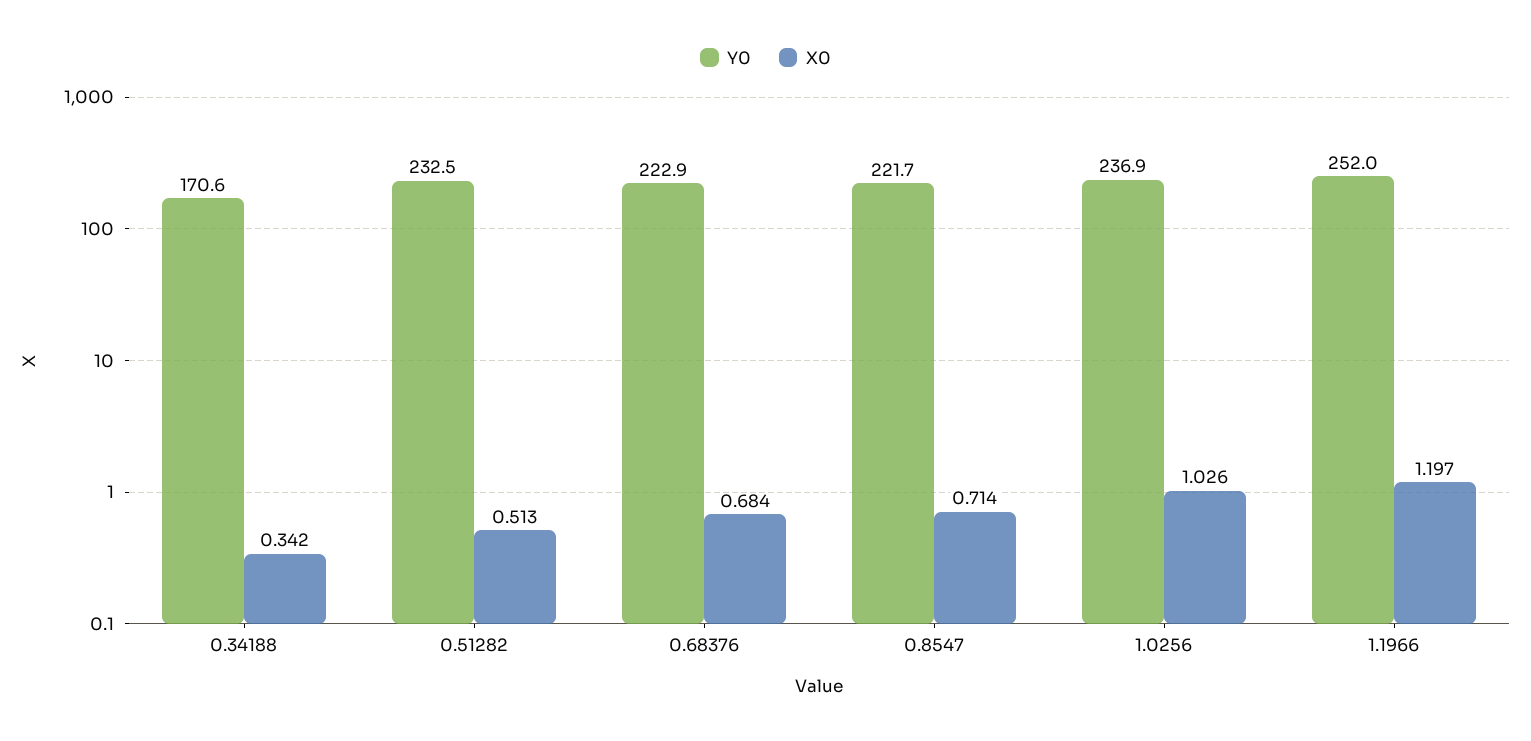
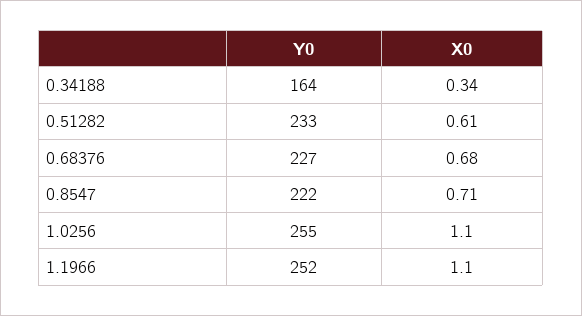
  {
    "Y0": {
-     "0.34188": 170.6,
+     "0.34188": 164,
      "0.51282": 232.5,
-     "0.68376": 222.9,
+     "0.68376": 227,
      "0.8547": 221.7,
-     "1.0256": 236.9,
+     "1.0256": 255,
      "1.1966": 252
    },
    "X0": {
      "0.34188": 0.342,
-     "0.51282": 0.513,
+     "0.51282": 0.61,
      "0.68376": 0.684,
      "0.8547": 0.714,
-     "1.0256": 1.026,
+     "1.0256": 1.1,
-     "1.1966": 1.197
+     "1.1966": 1.1
    }
  }

